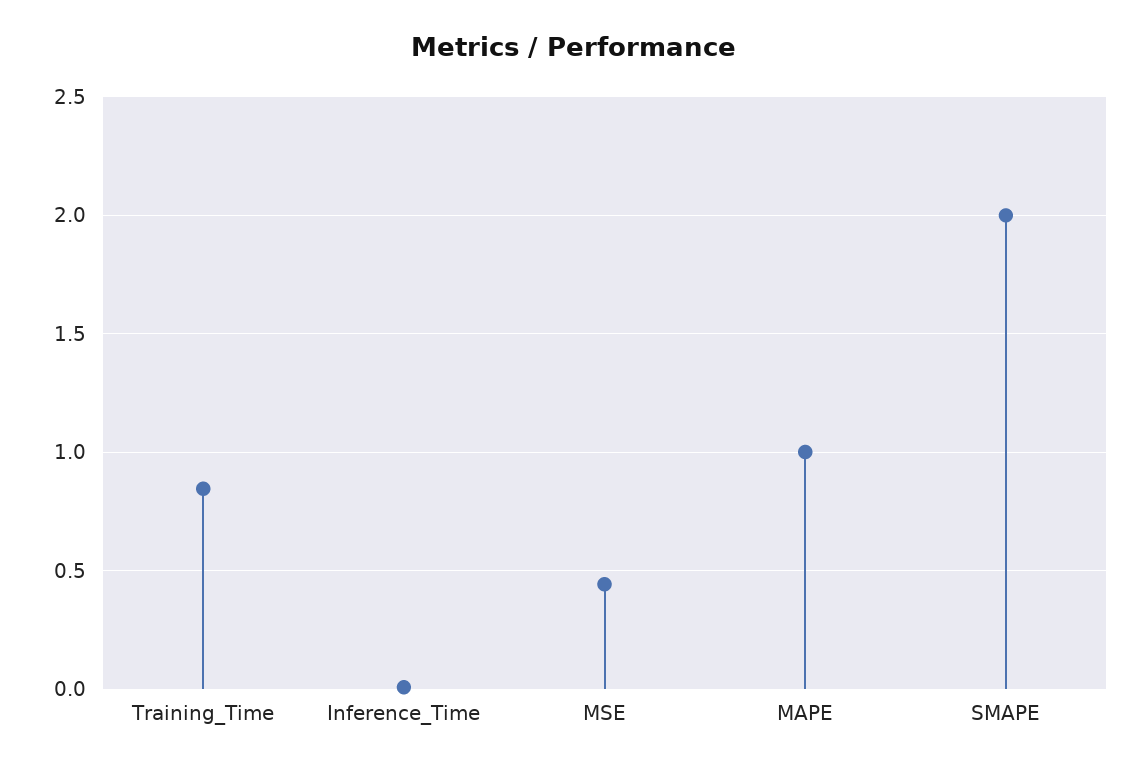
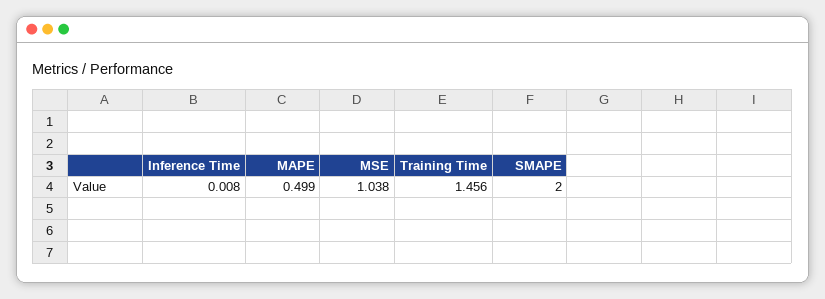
  {
-   "Training_Time": 0.85,
+   "Training_Time": 1.456,
    "Inference_Time": 0.008,
-   "MSE": 0.45,
+   "MSE": 1.038,
-   "MAPE": 1,
+   "MAPE": 0.499,
    "SMAPE": 2
  }

